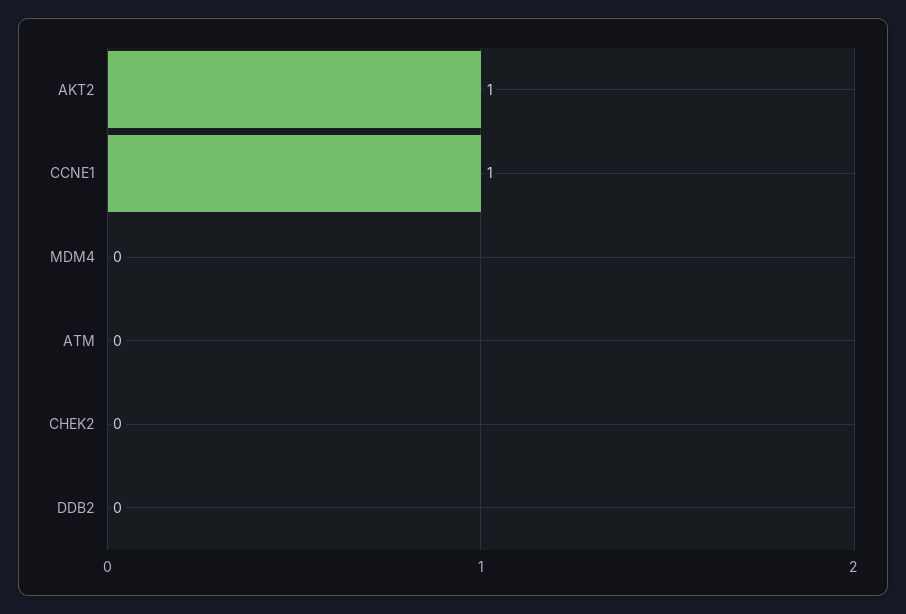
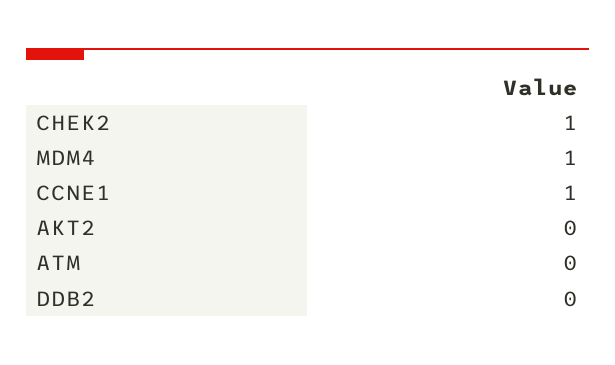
  {
-   "AKT2": 1,
+   "AKT2": 0,
    "CCNE1": 1,
-   "MDM4": 0,
+   "MDM4": 1,
    "ATM": 0,
-   "CHEK2": 0,
+   "CHEK2": 1,
    "DDB2": 0
  }

